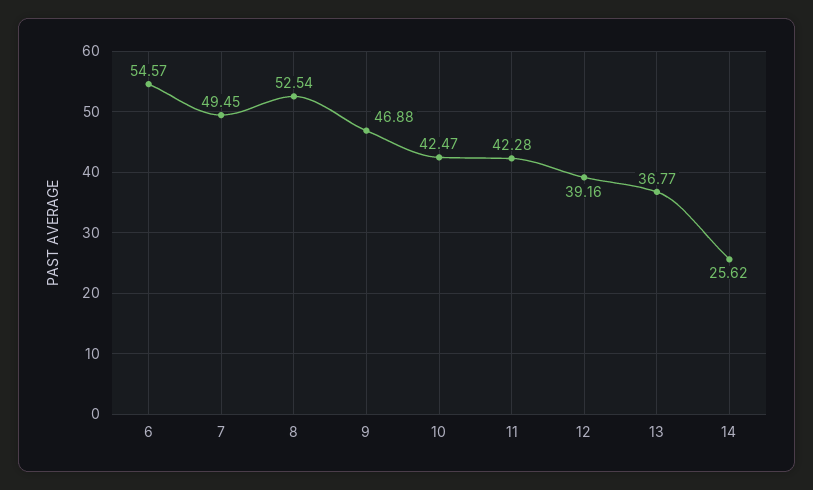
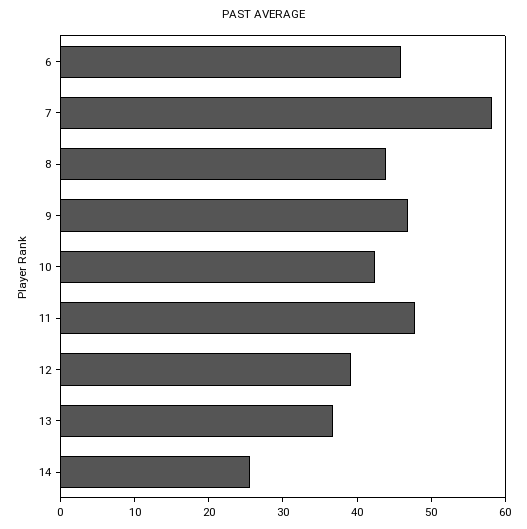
  {
-   "6": 54.57,
+   "6": 46,
-   "7": 49.45,
+   "7": 58,
-   "8": 52.54,
+   "8": 44,
    "9": 46.88,
    "10": 42.47,
-   "11": 42.28,
+   "11": 48,
    "12": 39.16,
    "13": 36.77,
    "14": 25.62
  }

